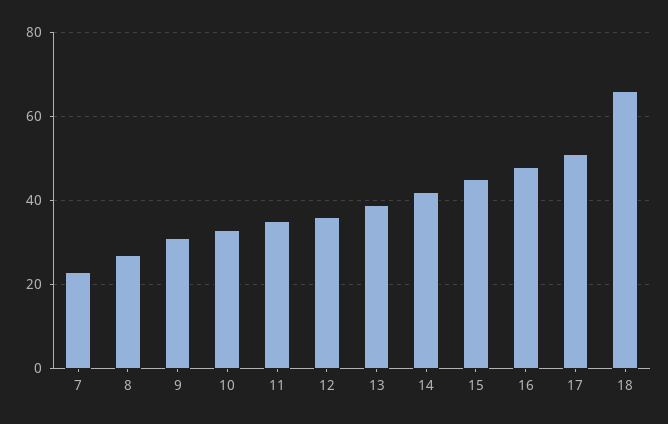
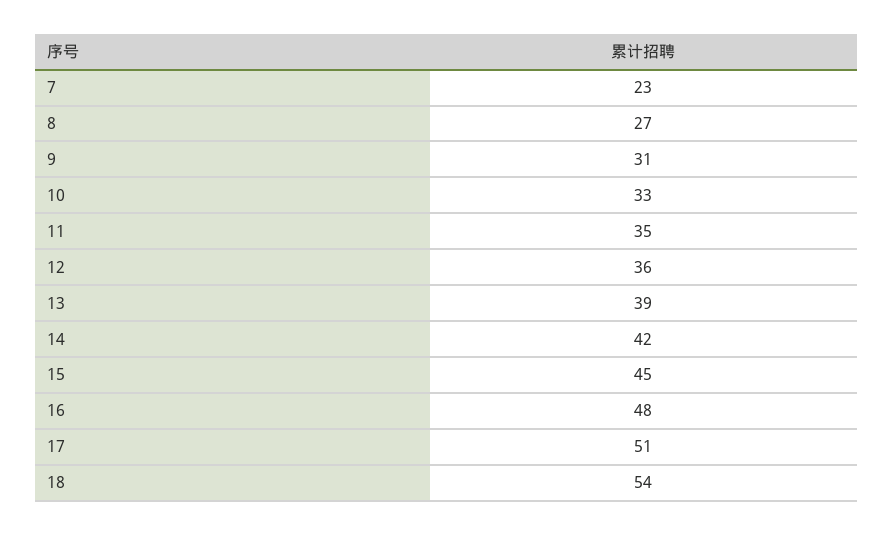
  {
    "7": 23,
    "8": 27,
    "9": 31,
    "10": 33,
    "11": 35,
    "12": 36,
    "13": 39,
    "14": 42,
    "15": 45,
    "16": 48,
    "17": 51,
-   "18": 65
+   "18": 54
  }

